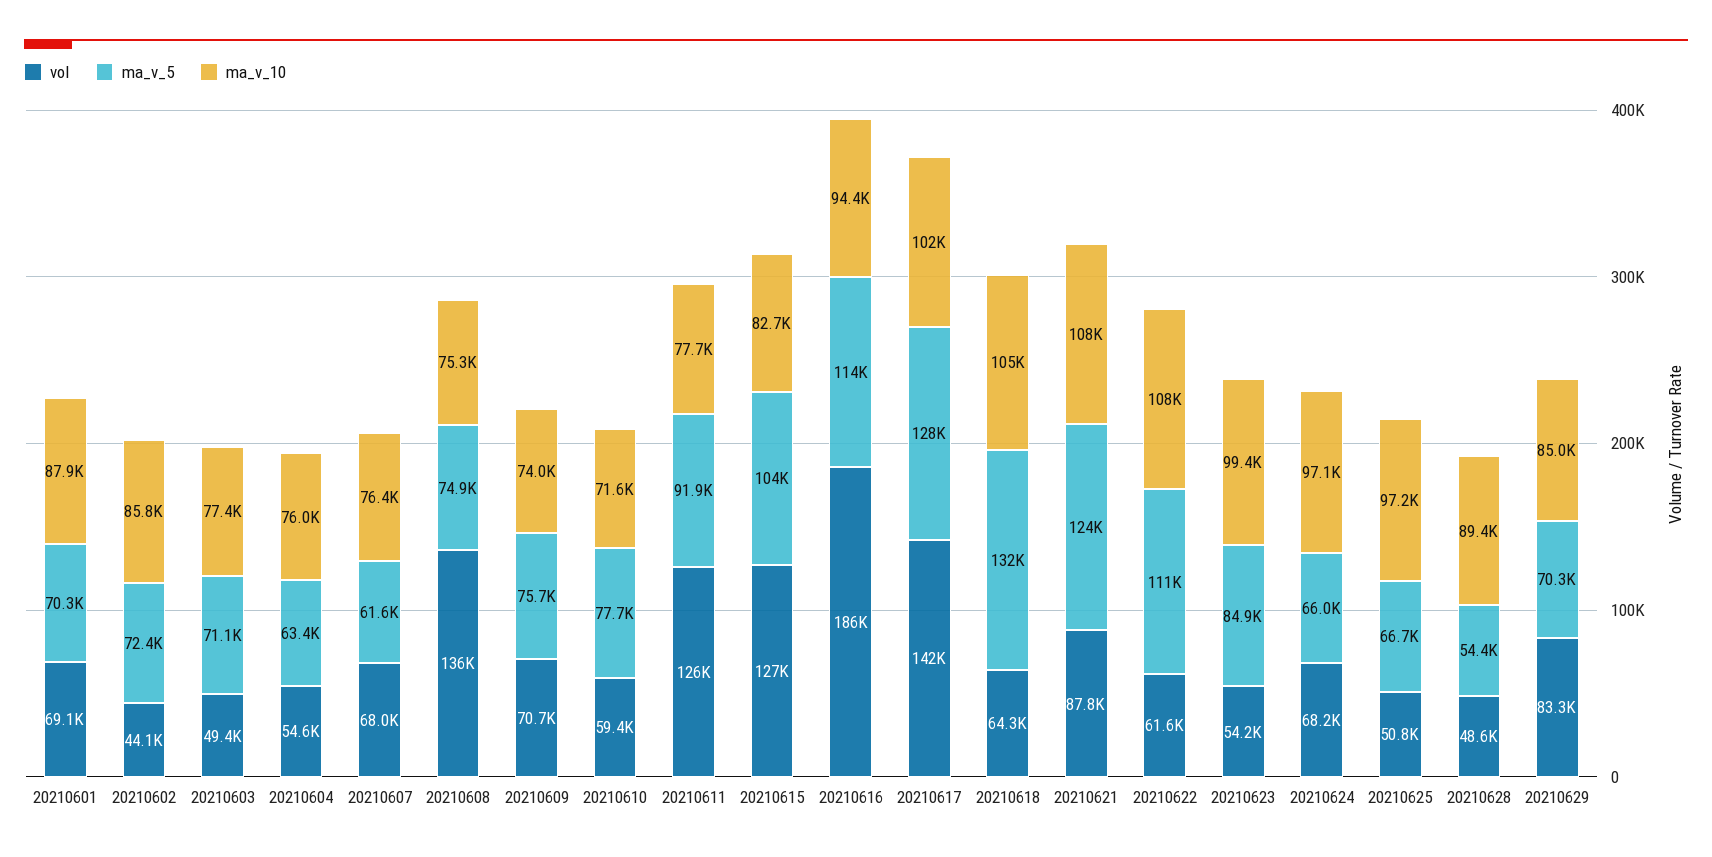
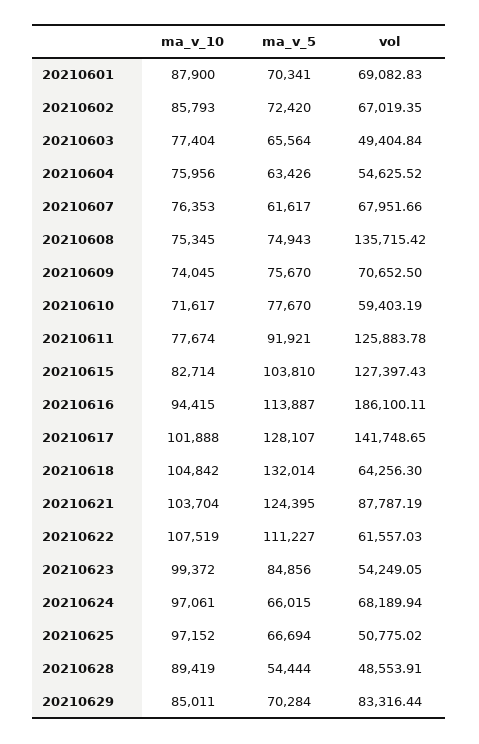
  {
    "vol": {
      "20210601": 69082.83,
-     "20210602": 44100,
+     "20210602": 67019.35,
      "20210603": 49404.84,
      "20210604": 54625.52,
      "20210607": 67951.66,
      "20210608": 135715.42,
      "20210609": 70652.5,
      "20210610": 59403.19,
      "20210611": 125883.78,
      "20210615": 127397.43,
      "20210616": 186100.11,
      "20210617": 141748.65,
      "20210618": 64256.3,
      "20210621": 87787.19,
      "20210622": 61557.03,
      "20210623": 54249.05,
      "20210624": 68189.94,
      "20210625": 50775.02,
      "20210628": 48553.91,
      "20210629": 83316.44
    },
    "ma_v_5": {
      "20210601": 70341,
      "20210602": 72420,
-     "20210603": 71100,
+     "20210603": 65564,
      "20210604": 63426,
      "20210607": 61617,
      "20210608": 74943,
      "20210609": 75670,
      "20210610": 77670,
      "20210611": 91921,
      "20210615": 103810,
      "20210616": 113887,
      "20210617": 128107,
      "20210618": 132014,
      "20210621": 124395,
      "20210622": 111227,
      "20210623": 84856,
      "20210624": 66015,
      "20210625": 66694,
      "20210628": 54444,
      "20210629": 70284
    },
    "ma_v_10": {
      "20210601": 87900,
      "20210602": 85793,
      "20210603": 77404,
      "20210604": 75956,
      "20210607": 76353,
      "20210608": 75345,
      "20210609": 74045,
      "20210610": 71617,
      "20210611": 77674,
      "20210615": 82714,
      "20210616": 94415,
      "20210617": 101888,
      "20210618": 104842,
-     "20210621": 108000,
+     "20210621": 103704,
      "20210622": 107519,
      "20210623": 99372,
      "20210624": 97061,
      "20210625": 97152,
      "20210628": 89419,
      "20210629": 85011
    }
  }

